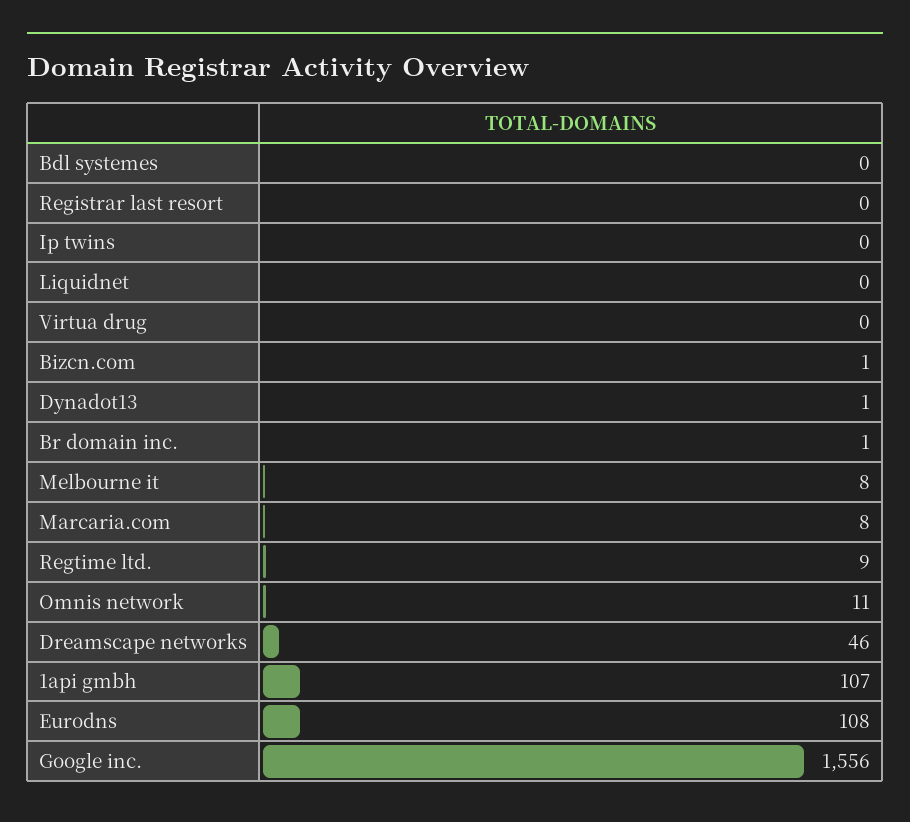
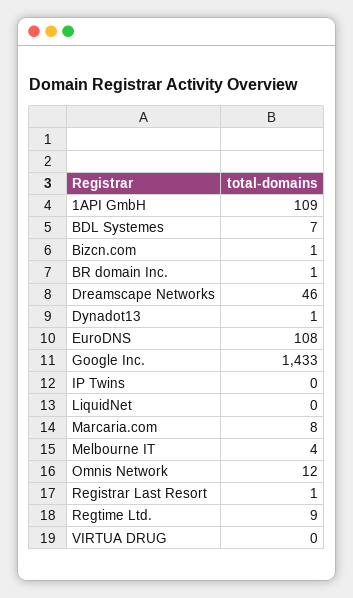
  {
-   "Bdl systemes": 0,
+   "Bdl systemes": 7,
-   "Registrar last resort": 0,
+   "Registrar last resort": 1,
    "Ip twins": 0,
    "Liquidnet": 0,
    "Virtua drug": 0,
    "Bizcn.com": 1,
    "Dynadot13": 1,
    "Br domain inc.": 1,
-   "Melbourne it": 8,
+   "Melbourne it": 4,
    "Marcaria.com": 8,
    "Regtime ltd.": 9,
-   "Omnis network": 11,
+   "Omnis network": 12,
    "Dreamscape networks": 46,
-   "1api gmbh": 107,
+   "1api gmbh": 109,
    "Eurodns": 108,
-   "Google inc.": 1556
+   "Google inc.": 1433
  }

